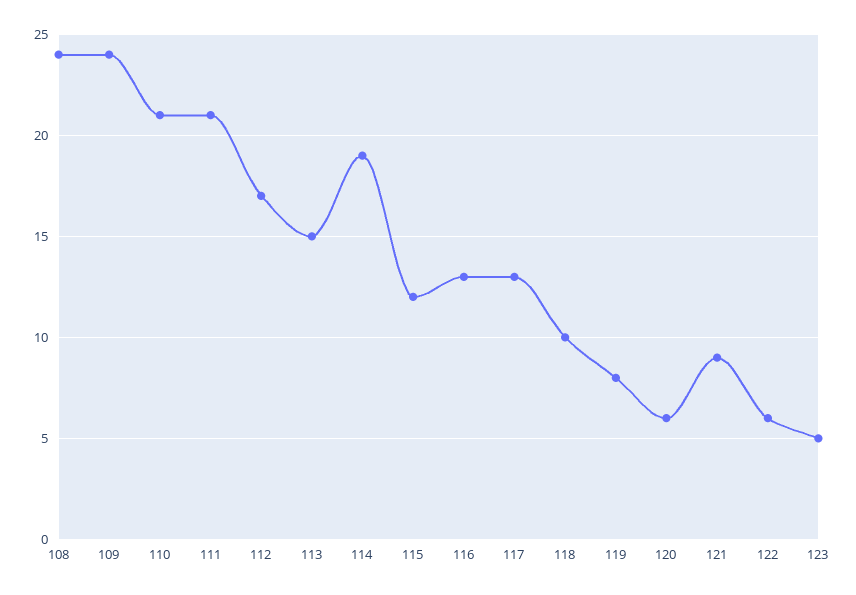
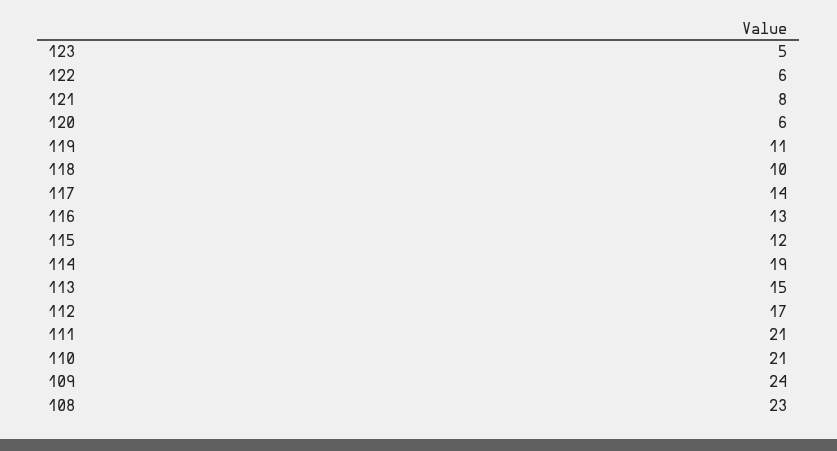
  {
-   "108": 24,
+   "108": 23,
    "109": 24,
    "110": 21,
    "111": 21,
    "112": 17,
    "113": 15,
    "114": 19,
    "115": 12,
    "116": 13,
-   "117": 13,
+   "117": 14,
    "118": 10,
-   "119": 8,
+   "119": 11,
    "120": 6,
-   "121": 9,
+   "121": 8,
    "122": 6,
    "123": 5
  }

